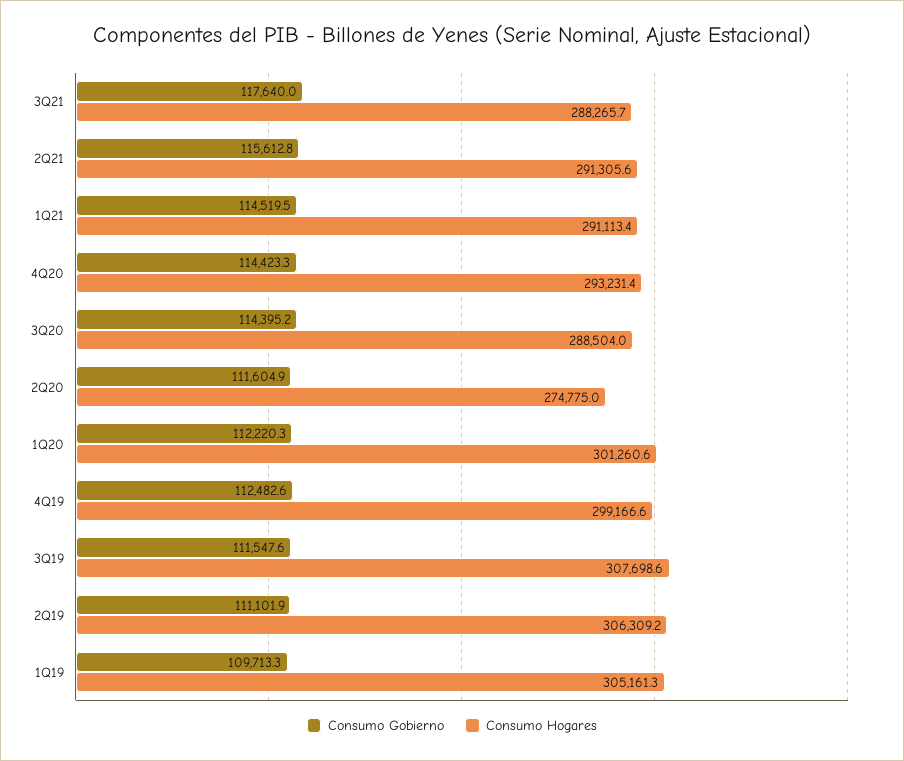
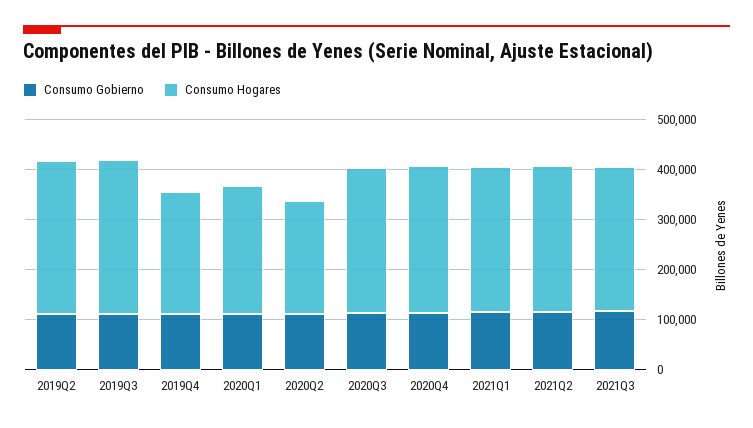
  {
    "Consumo Gobierno": {
      "3Q21": 117640,
      "2Q21": 115612.8,
      "1Q21": 114519.5,
      "4Q20": 114423.3,
      "3Q20": 114395.2,
      "2Q20": 111604.9,
      "1Q20": 112220.3,
      "4Q19": 112482.6,
      "3Q19": 111547.6,
-     "2Q19": 111101.9,
+     "2Q19": 111101.9
-     "1Q19": 109713.3
    },
    "Consumo Hogares": {
      "3Q21": 288265.7,
      "2Q21": 291305.6,
      "1Q21": 291113.4,
      "4Q20": 293231.4,
      "3Q20": 288504,
-     "2Q20": 274775,
+     "2Q20": 220000,
-     "1Q20": 301260.6,
+     "1Q20": 260000,
-     "4Q19": 299166.6,
+     "4Q19": 240000,
      "3Q19": 307698.6,
-     "2Q19": 306309.2,
+     "2Q19": 306309.2
-     "1Q19": 305161.3
    }
  }

